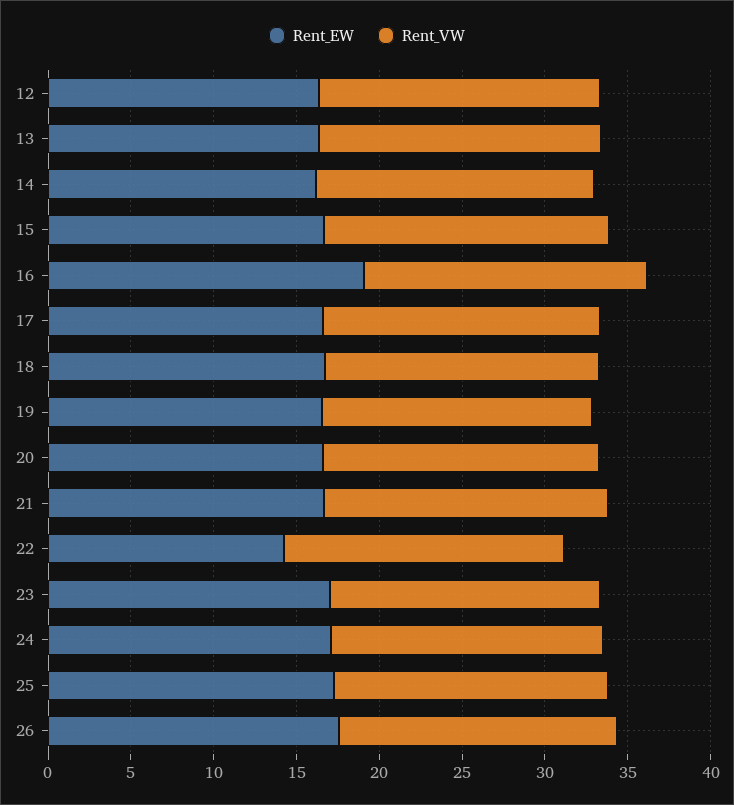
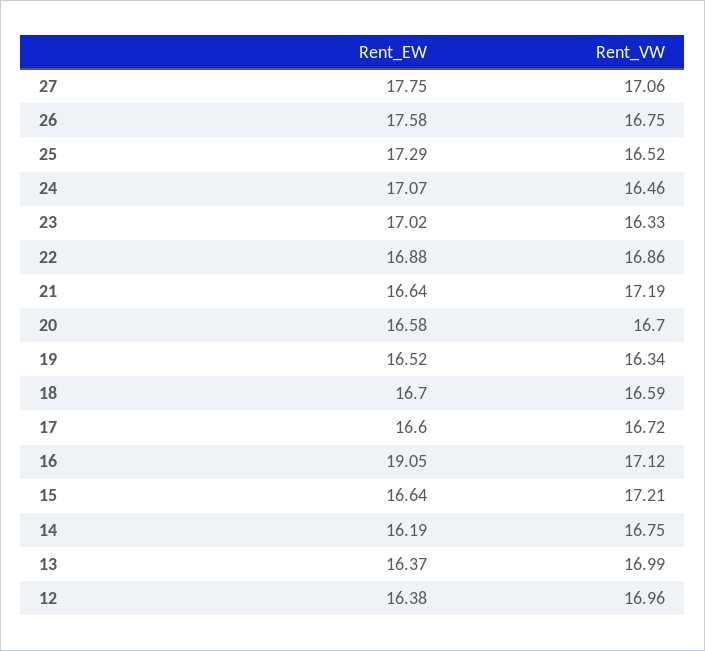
  {
    "Rent_EW": {
      "12": 16.38,
      "13": 16.37,
      "14": 16.19,
      "15": 16.64,
      "16": 19.05,
      "17": 16.6,
      "18": 16.7,
      "19": 16.52,
      "20": 16.58,
      "21": 16.64,
-     "22": 14,
+     "22": 16.88,
      "23": 17.02,
      "24": 17.07,
      "25": 17.29,
-     "26": 17.58
+     "26": 17.58,
+     "27": 17.75
    },
    "Rent_VW": {
      "12": 16.96,
      "13": 16.99,
      "14": 16.75,
      "15": 17.21,
      "16": 17.12,
      "17": 16.72,
      "18": 16.59,
      "19": 16.34,
      "20": 16.7,
      "21": 17.19,
      "22": 16.86,
      "23": 16.33,
      "24": 16.46,
      "25": 16.52,
-     "26": 16.75
+     "26": 16.75,
+     "27": 17.06
    }
  }

